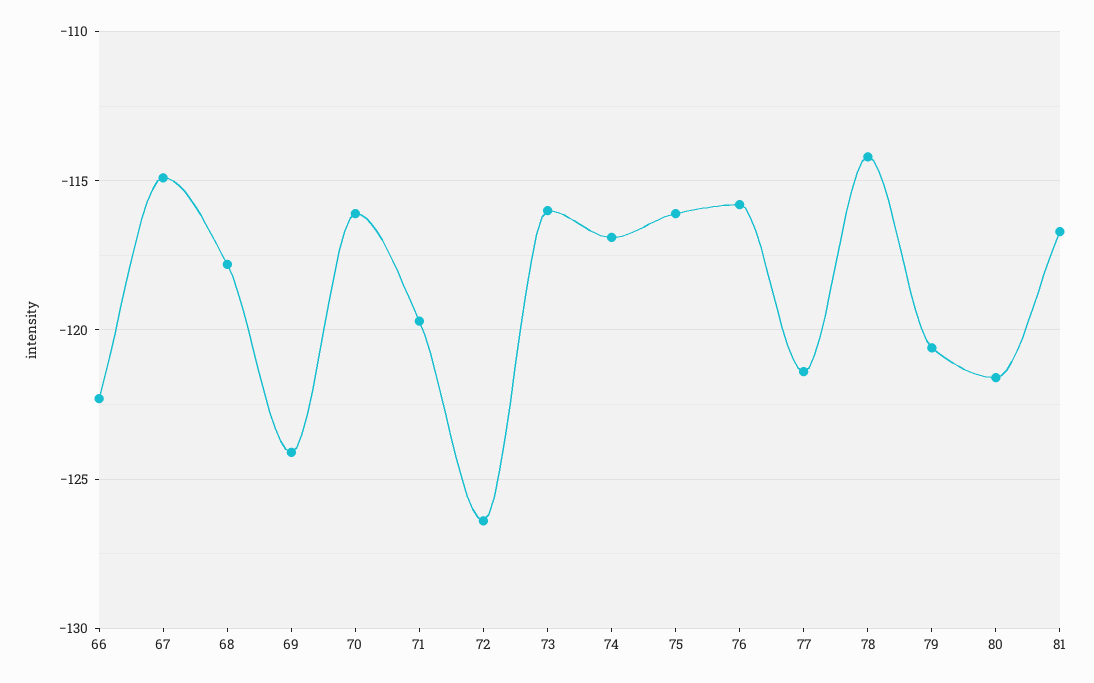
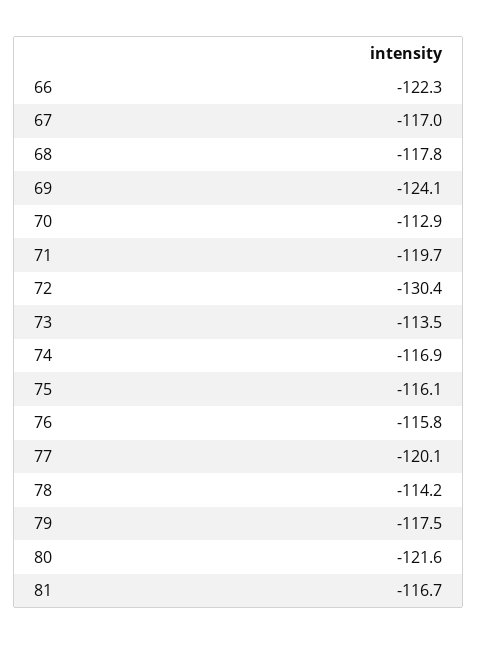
  {
    "66": -122.3,
-   "67": -115,
+   "67": -117,
    "68": -117.8,
    "69": -124.1,
-   "70": -116,
+   "70": -112.9,
    "71": -119.7,
-   "72": -126.5,
+   "72": -130.4,
-   "73": -116,
+   "73": -113.5,
    "74": -116.9,
    "75": -116.1,
    "76": -115.8,
-   "77": -121.5,
+   "77": -120.1,
    "78": -114.2,
-   "79": -120.5,
+   "79": -117.5,
    "80": -121.6,
    "81": -116.7
  }

